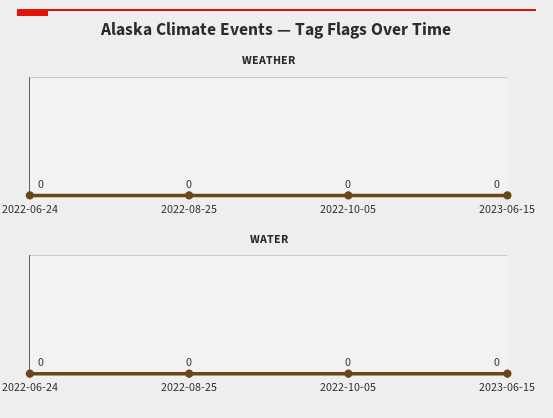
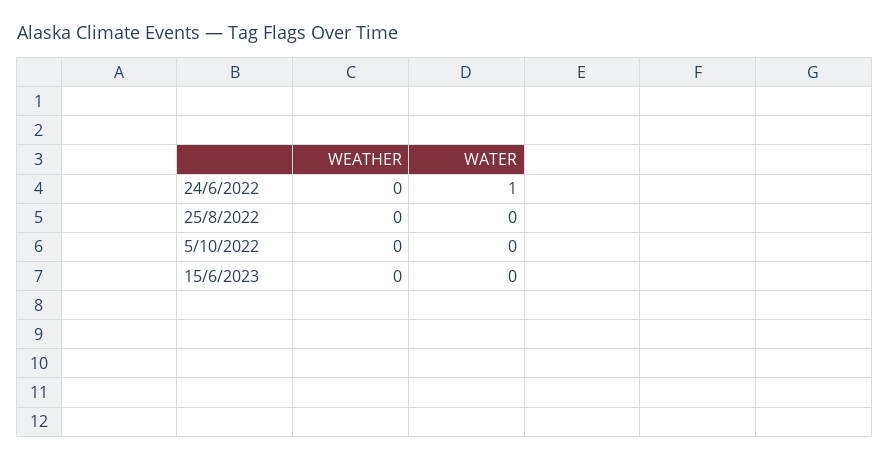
  {
    "WEATHER": {
      "2022-06-24": 0,
      "2022-08-25": 0,
      "2022-10-05": 0,
      "2023-06-15": 0
    },
    "WATER": {
-     "2022-06-24": 0,
+     "2022-06-24": 1,
      "2022-08-25": 0,
      "2022-10-05": 0,
      "2023-06-15": 0
    }
  }

